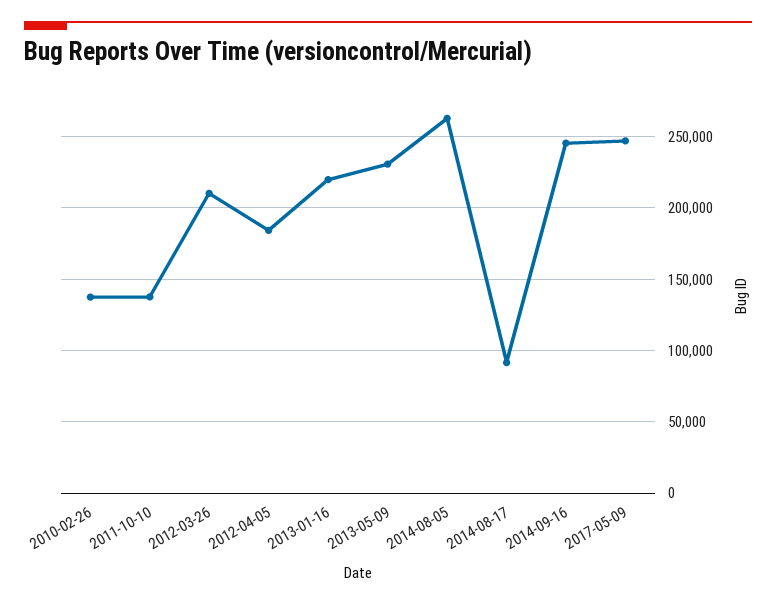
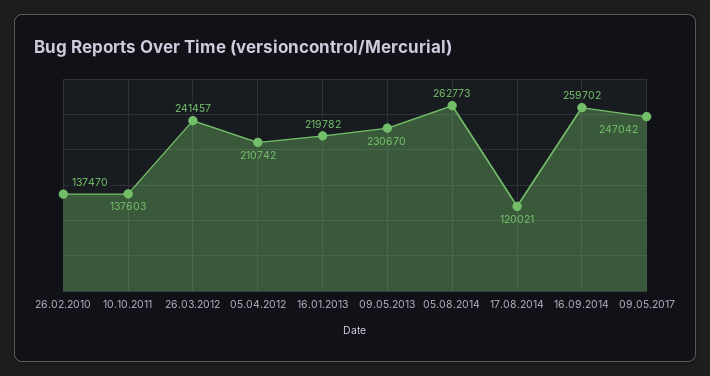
  {
    "2010-02-26": 137470,
    "2011-10-10": 137603,
-   "2012-03-26": 210000,
+   "2012-03-26": 241457,
-   "2012-04-05": 185000,
+   "2012-04-05": 210742,
    "2013-01-16": 219782,
    "2013-05-09": 230670,
    "2014-08-05": 262773,
-   "2014-08-17": 90000,
+   "2014-08-17": 120021,
-   "2014-09-16": 245000,
+   "2014-09-16": 259702,
    "2017-05-09": 247042
  }

